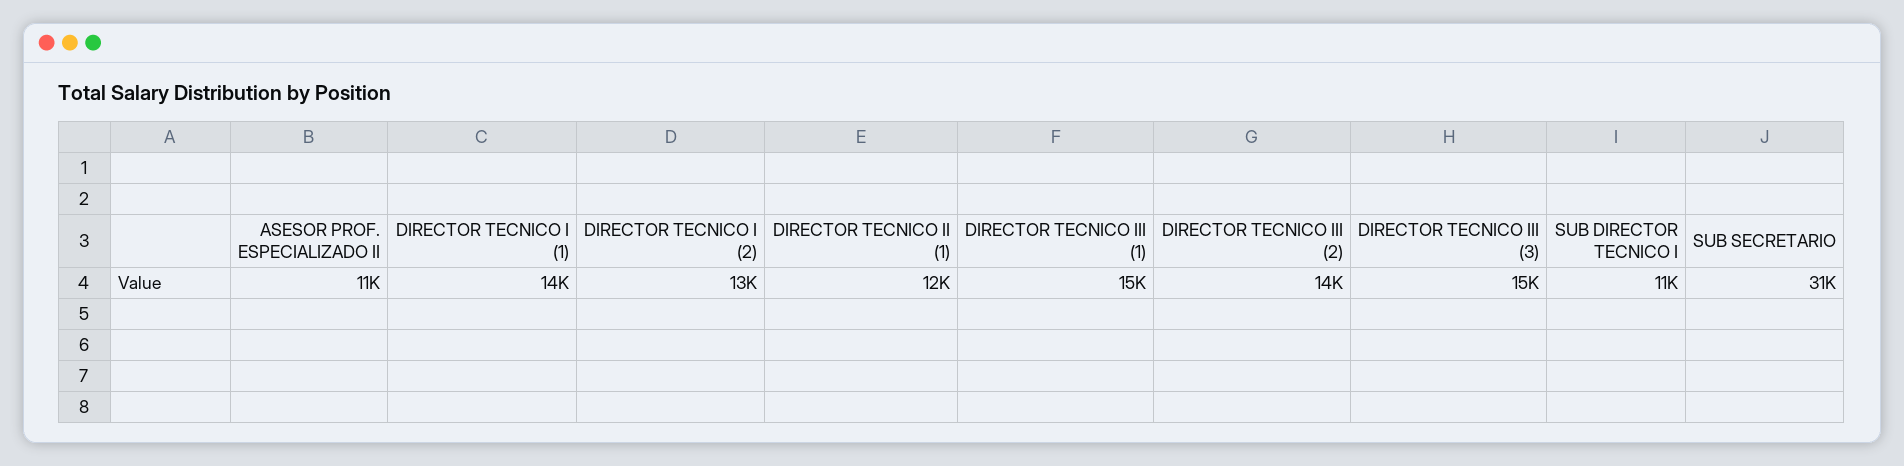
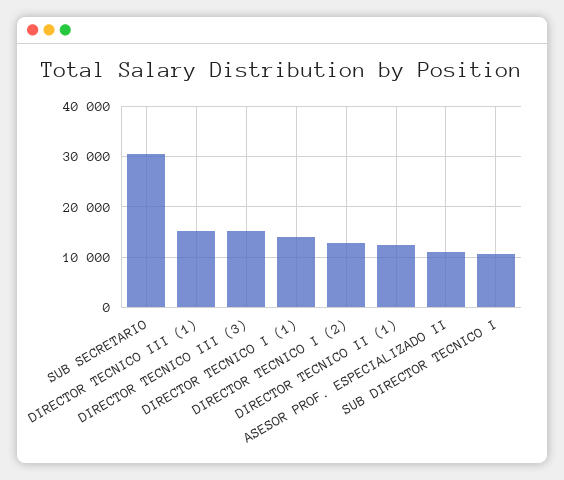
  {
    "ASESOR PROF. ESPECIALIZADO II": 11000,
    "DIRECTOR TECNICO I (1)": 14000,
    "DIRECTOR TECNICO I (2)": 13000,
    "DIRECTOR TECNICO II (1)": 12000,
    "DIRECTOR TECNICO III (1)": 15000,
-   "DIRECTOR TECNICO III (2)": 14000,
    "DIRECTOR TECNICO III (3)": 15000,
    "SUB DIRECTOR TECNICO I": 11000,
    "SUB SECRETARIO": 31000
  }

